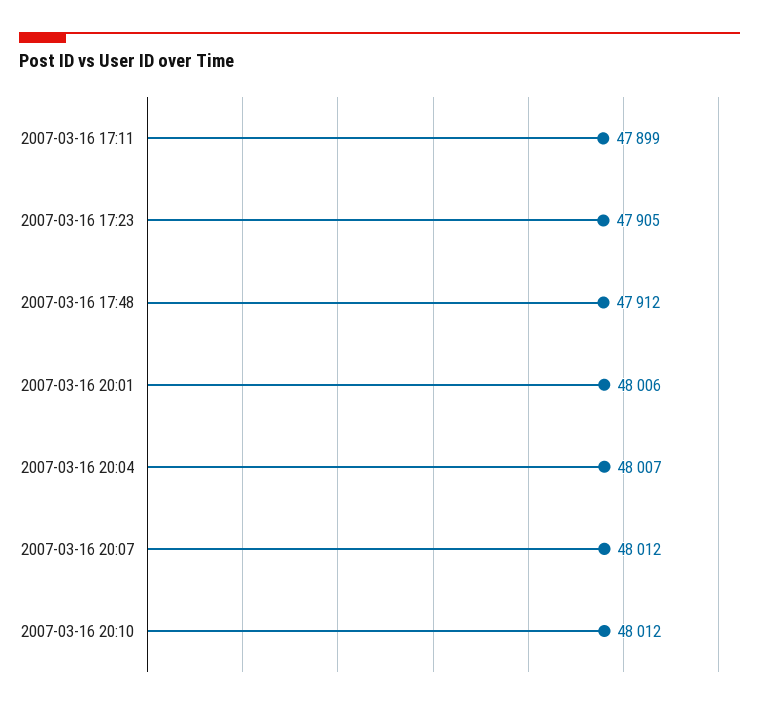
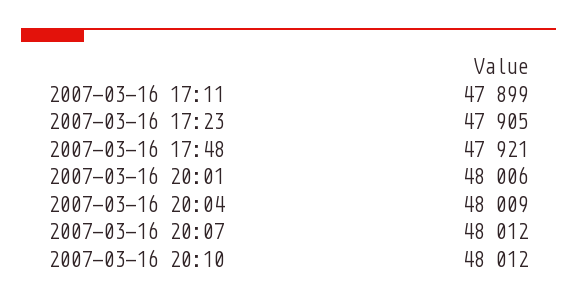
  {
    "2007-03-16 17:11": 47899,
    "2007-03-16 17:23": 47905,
-   "2007-03-16 17:48": 47912,
+   "2007-03-16 17:48": 47921,
    "2007-03-16 20:01": 48006,
-   "2007-03-16 20:04": 48007,
+   "2007-03-16 20:04": 48009,
    "2007-03-16 20:07": 48012,
    "2007-03-16 20:10": 48012
  }

